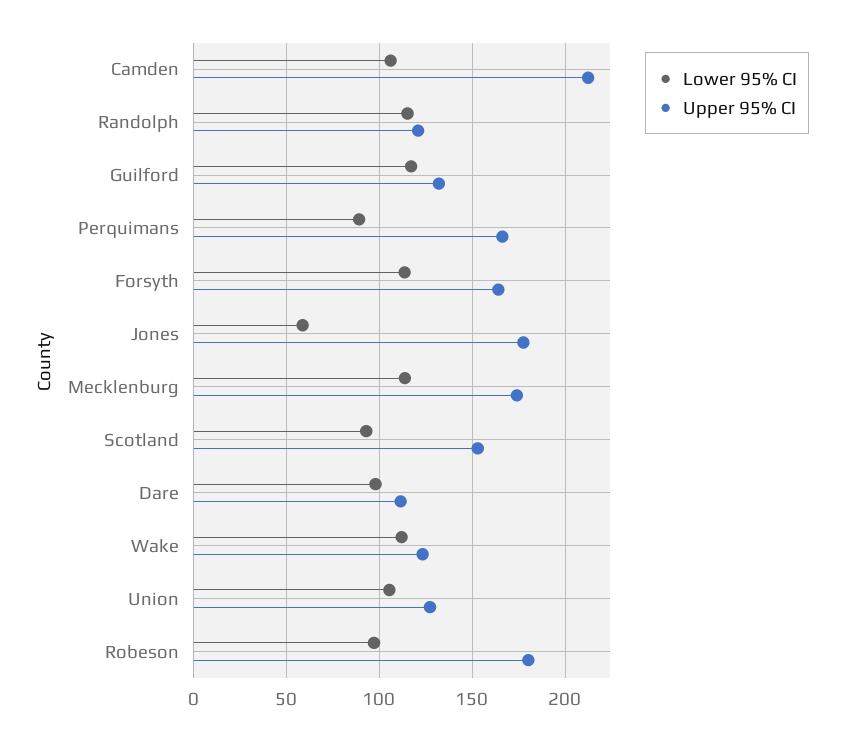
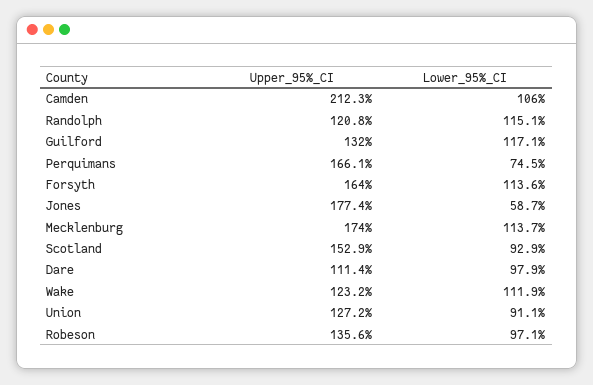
  {
    "Lower 95% CI": {
      "Camden": 106,
      "Randolph": 115.1,
      "Guilford": 117.1,
-     "Perquimans": 90,
+     "Perquimans": 74.5,
      "Forsyth": 113.6,
      "Jones": 58.7,
      "Mecklenburg": 113.7,
      "Scotland": 92.9,
      "Dare": 97.9,
      "Wake": 111.9,
-     "Union": 105,
+     "Union": 91.1,
      "Robeson": 97.1
    },
    "Upper 95% CI": {
      "Camden": 212.3,
      "Randolph": 120.8,
      "Guilford": 132,
      "Perquimans": 166.1,
      "Forsyth": 164,
      "Jones": 177.4,
      "Mecklenburg": 174,
      "Scotland": 152.9,
      "Dare": 111.4,
      "Wake": 123.2,
      "Union": 127.2,
-     "Robeson": 180
+     "Robeson": 135.6
    }
  }

